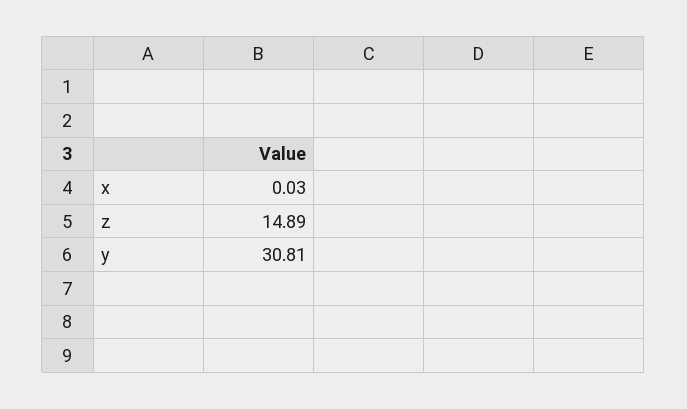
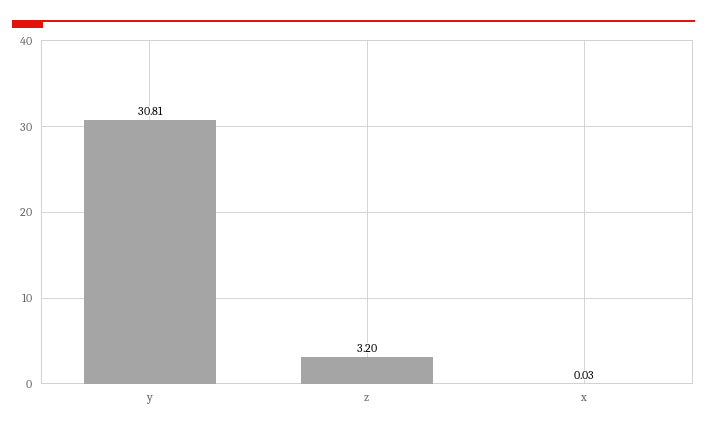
  {
    "x": 0.03,
-   "z": 14.89,
+   "z": 3.2,
    "y": 30.81
  }

